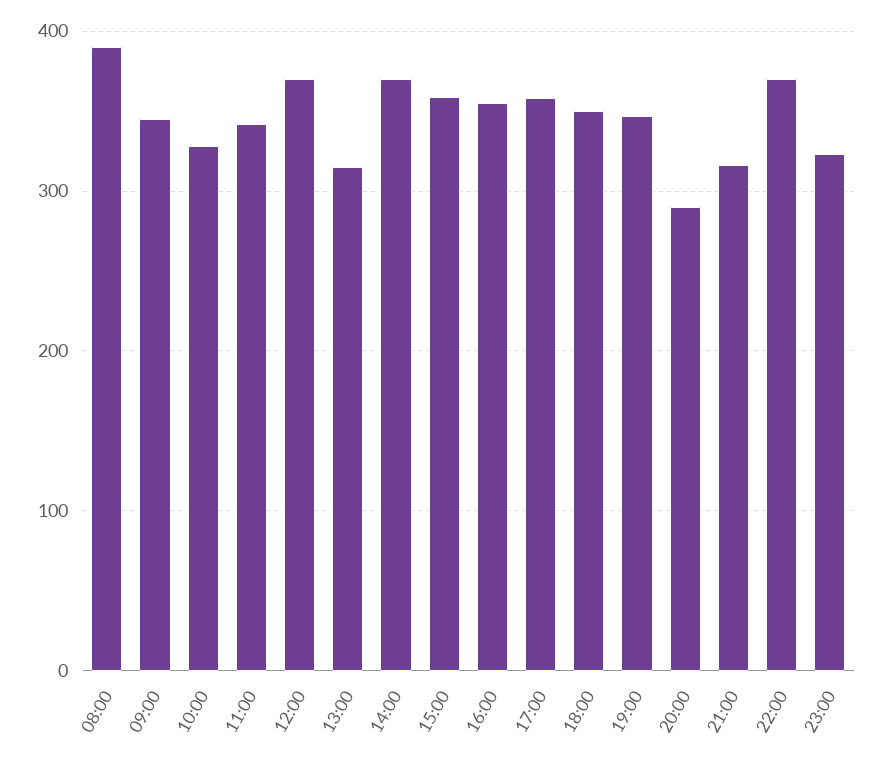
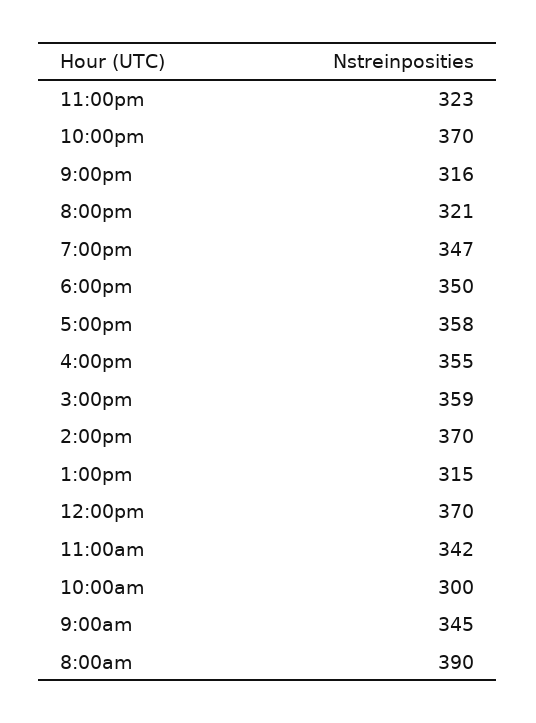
  {
    "08:00": 390,
    "09:00": 345,
-   "10:00": 330,
+   "10:00": 300,
    "11:00": 342,
    "12:00": 370,
    "13:00": 315,
    "14:00": 370,
    "15:00": 359,
    "16:00": 355,
    "17:00": 358,
    "18:00": 350,
    "19:00": 347,
-   "20:00": 290,
+   "20:00": 321,
    "21:00": 316,
    "22:00": 370,
    "23:00": 323
  }

